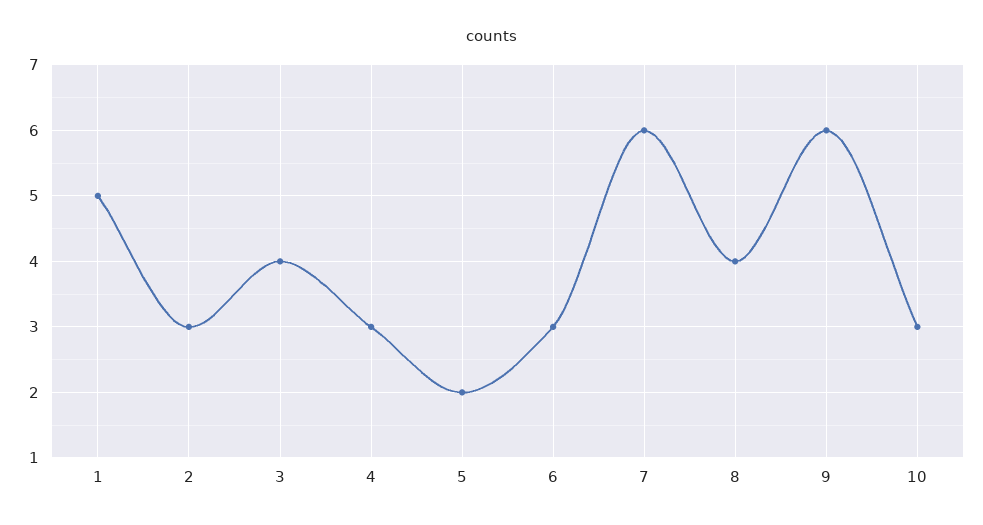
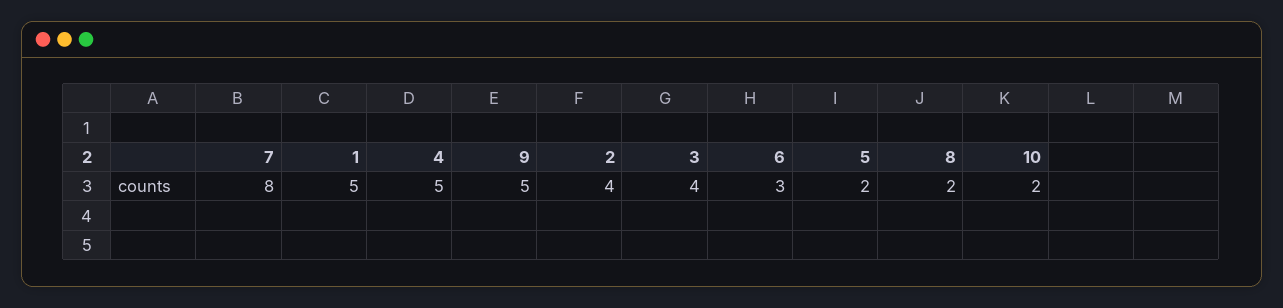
  {
    "1": 5,
-   "2": 3,
+   "2": 4,
    "3": 4,
-   "4": 3,
+   "4": 5,
    "5": 2,
    "6": 3,
-   "7": 6,
+   "7": 8,
-   "8": 4,
+   "8": 2,
-   "9": 6,
+   "9": 5,
-   "10": 3
+   "10": 2
  }

